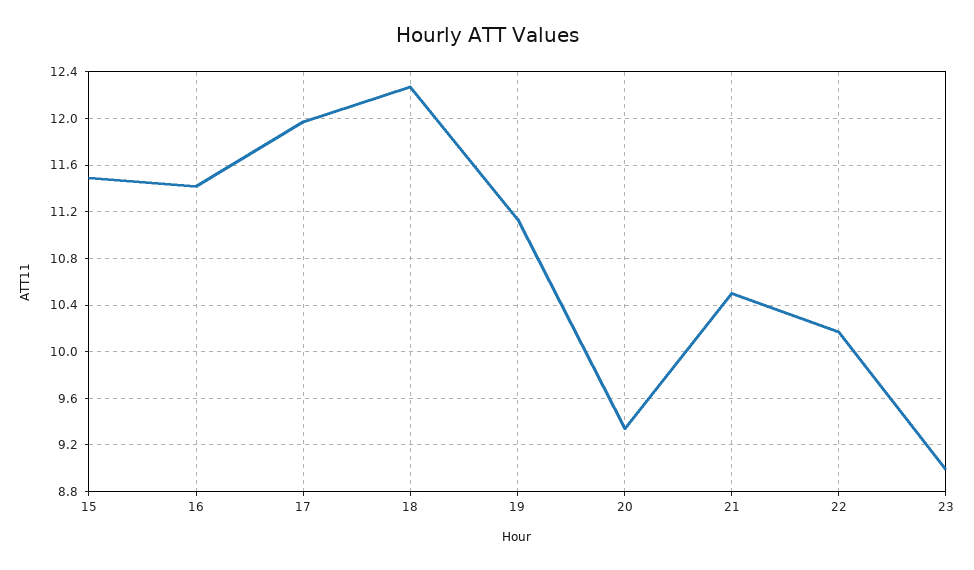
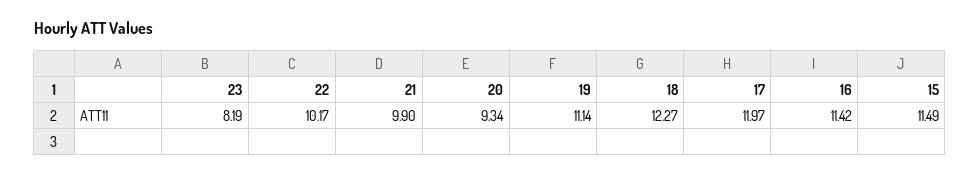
  {
    "15": 11.49,
    "16": 11.42,
    "17": 11.97,
    "18": 12.27,
    "19": 11.14,
    "20": 9.34,
-   "21": 10.5,
+   "21": 9.9,
    "22": 10.17,
-   "23": 9
+   "23": 8.19
  }

